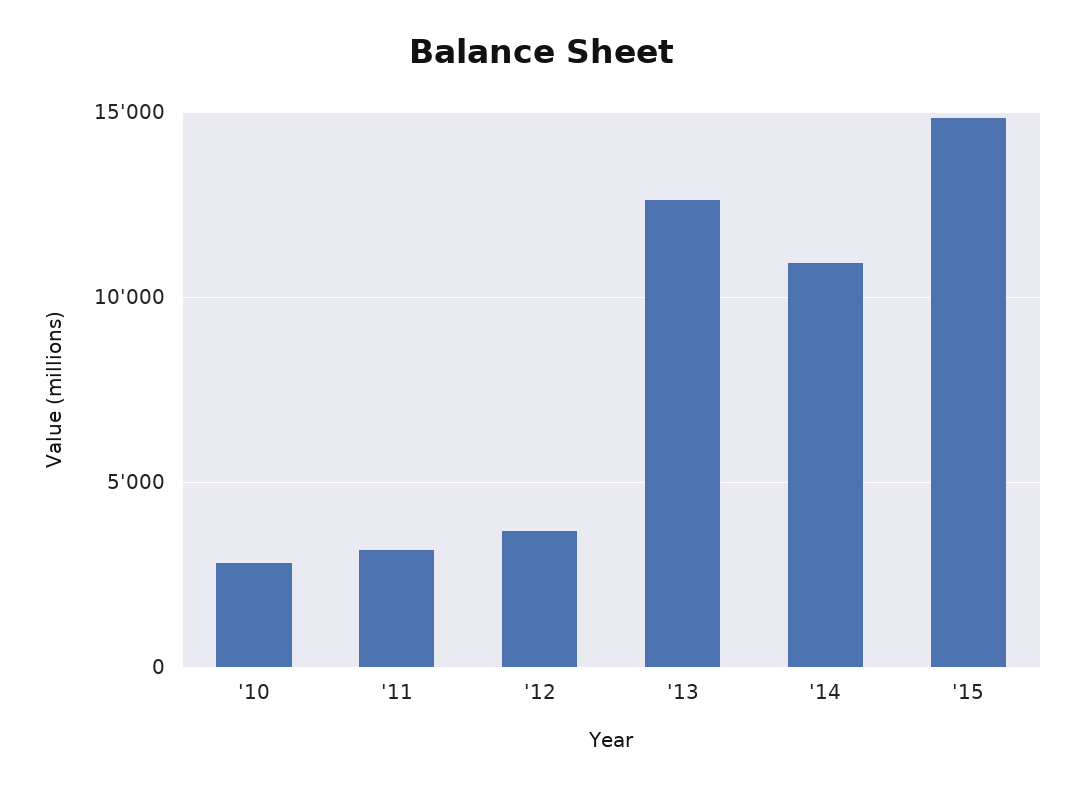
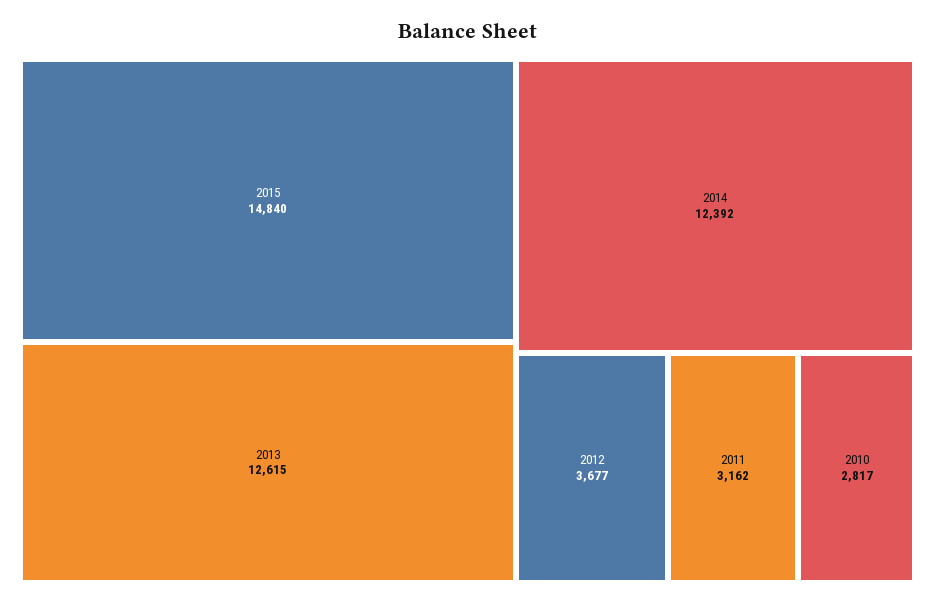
  {
    "'10": 2817,
    "'11": 3162,
    "'12": 3677,
    "'13": 12615,
-   "'14": 11000,
+   "'14": 12392,
    "'15": 14840
  }

